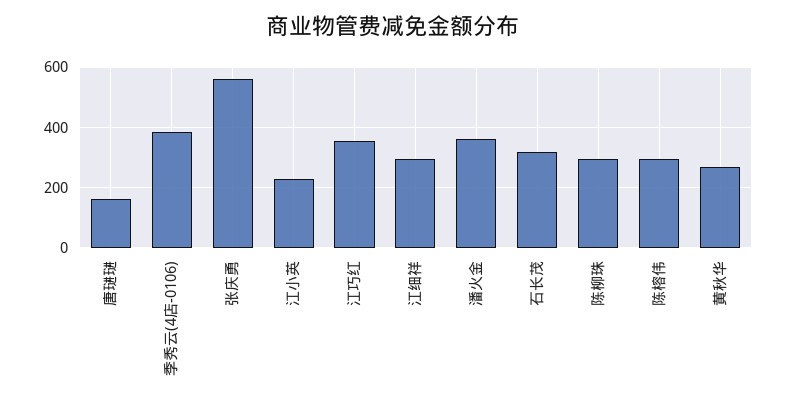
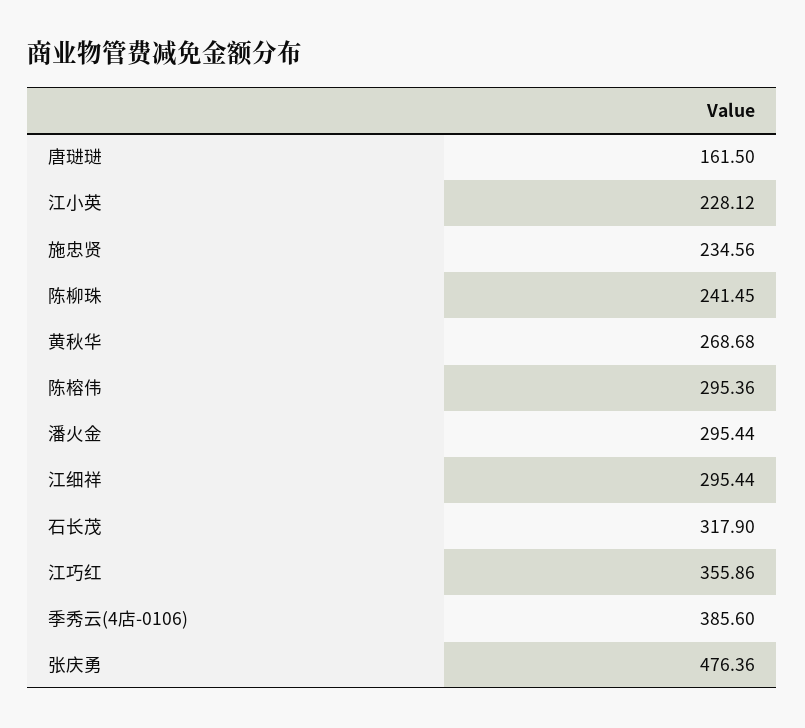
  {
    "唐琎琎": 161.5,
    "季秀云(4店-0106)": 385.6,
-   "张庆勇": 560,
+   "张庆勇": 476.36,
    "江小英": 228.12,
    "江巧红": 355.86,
    "江细祥": 295.44,
-   "潘火金": 360,
+   "潘火金": 295.44,
    "石长茂": 317.9,
-   "陈柳珠": 300,
+   "陈柳珠": 241.45,
    "陈榕伟": 295.36,
-   "黄秋华": 268.68
+   "黄秋华": 268.68,
+   "施忠贤": 234.56
  }

